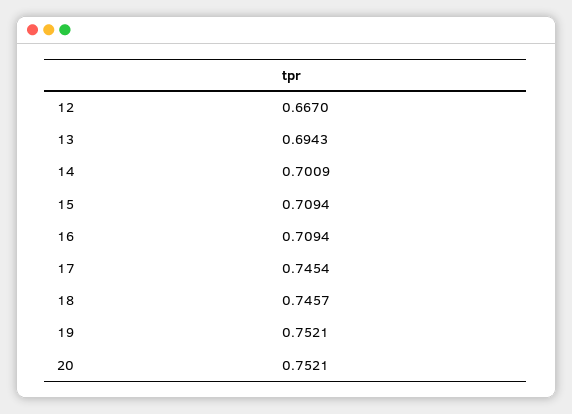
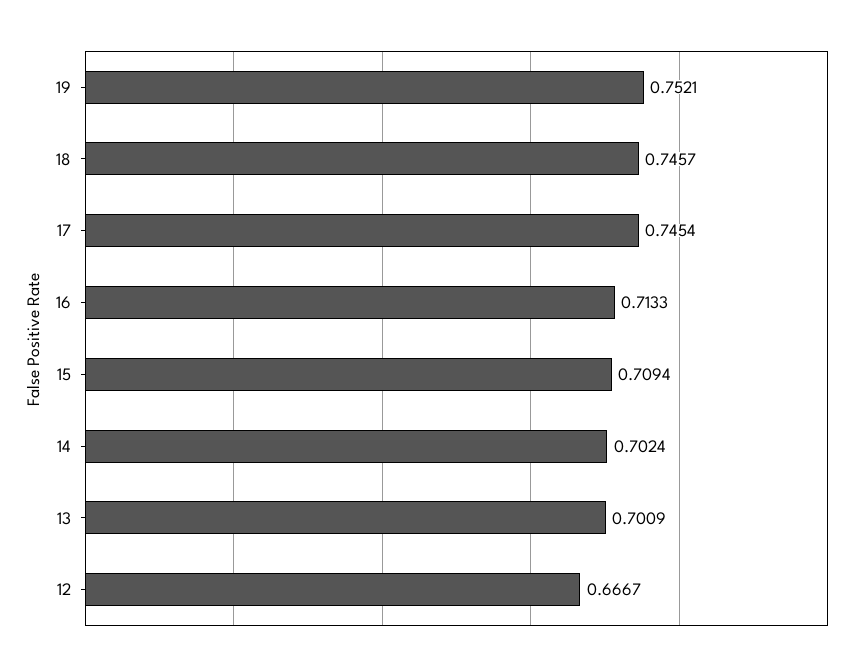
  {
-   "12": 0.667,
+   "12": 0.6667,
-   "13": 0.6943,
+   "13": 0.7009,
-   "14": 0.7009,
+   "14": 0.7024,
    "15": 0.7094,
-   "16": 0.7094,
+   "16": 0.7133,
    "17": 0.7454,
    "18": 0.7457,
-   "19": 0.7521,
+   "19": 0.7521
-   "20": 0.7521
  }

